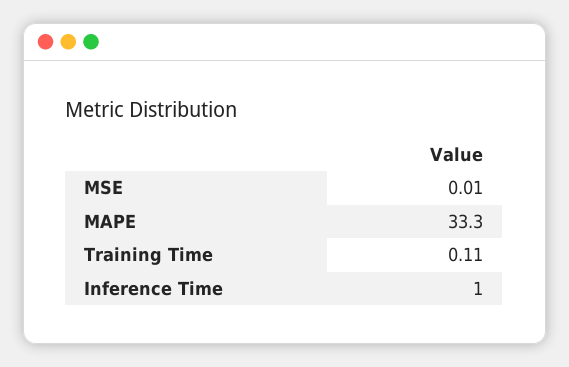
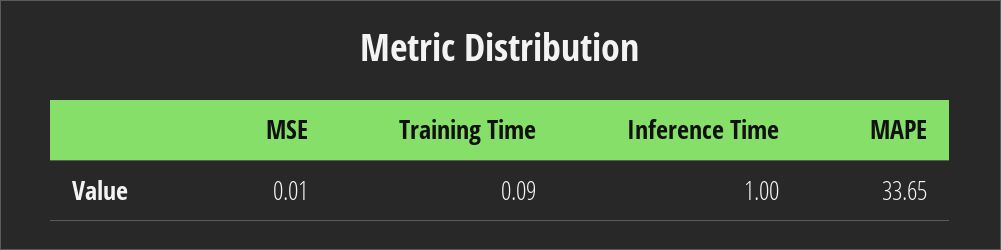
  {
    "MSE": 0.01,
-   "MAPE": 33.3,
+   "MAPE": 33.65,
-   "Training Time": 0.11,
+   "Training Time": 0.09,
    "Inference Time": 1
  }

